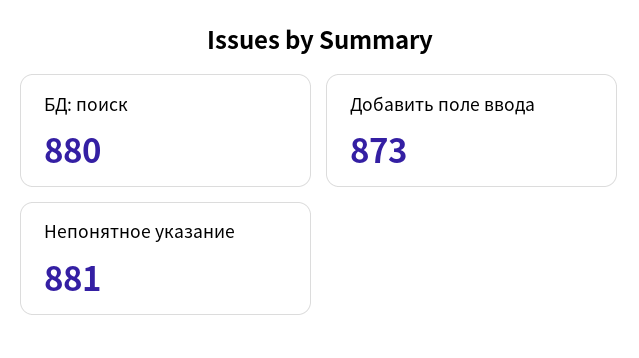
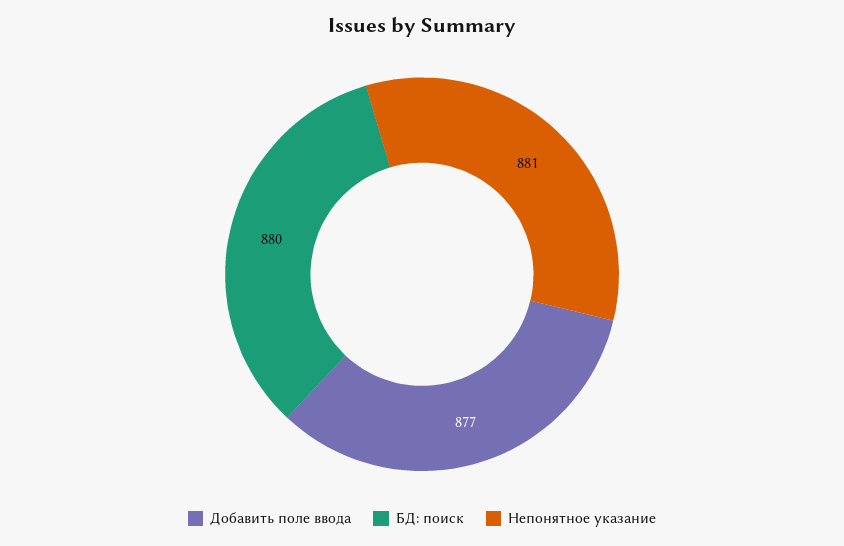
  {
    "БД: поиск": 880,
-   "Добавить поле ввода": 873,
+   "Добавить поле ввода": 877,
    "Непонятное указание": 881
  }

